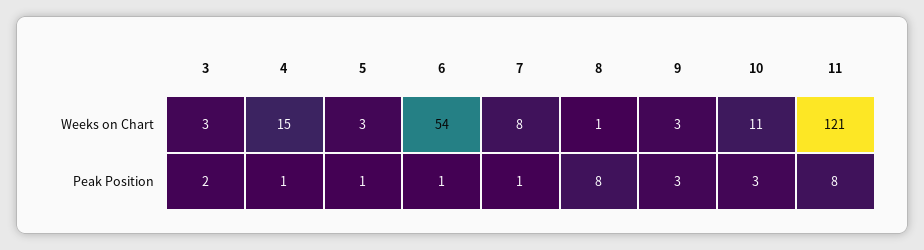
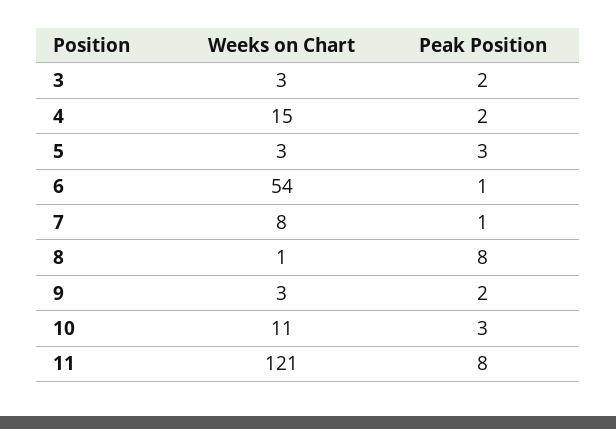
  {
    "3": {
      "Weeks on Chart": 3,
      "Peak Position": 2
    },
    "4": {
      "Weeks on Chart": 15,
-     "Peak Position": 1
+     "Peak Position": 2
    },
    "5": {
      "Weeks on Chart": 3,
-     "Peak Position": 1
+     "Peak Position": 3
    },
    "6": {
      "Weeks on Chart": 54,
      "Peak Position": 1
    },
    "7": {
      "Weeks on Chart": 8,
      "Peak Position": 1
    },
    "8": {
      "Weeks on Chart": 1,
      "Peak Position": 8
    },
    "9": {
      "Weeks on Chart": 3,
-     "Peak Position": 3
+     "Peak Position": 2
    },
    "10": {
      "Weeks on Chart": 11,
      "Peak Position": 3
    },
    "11": {
      "Weeks on Chart": 121,
      "Peak Position": 8
    }
  }

